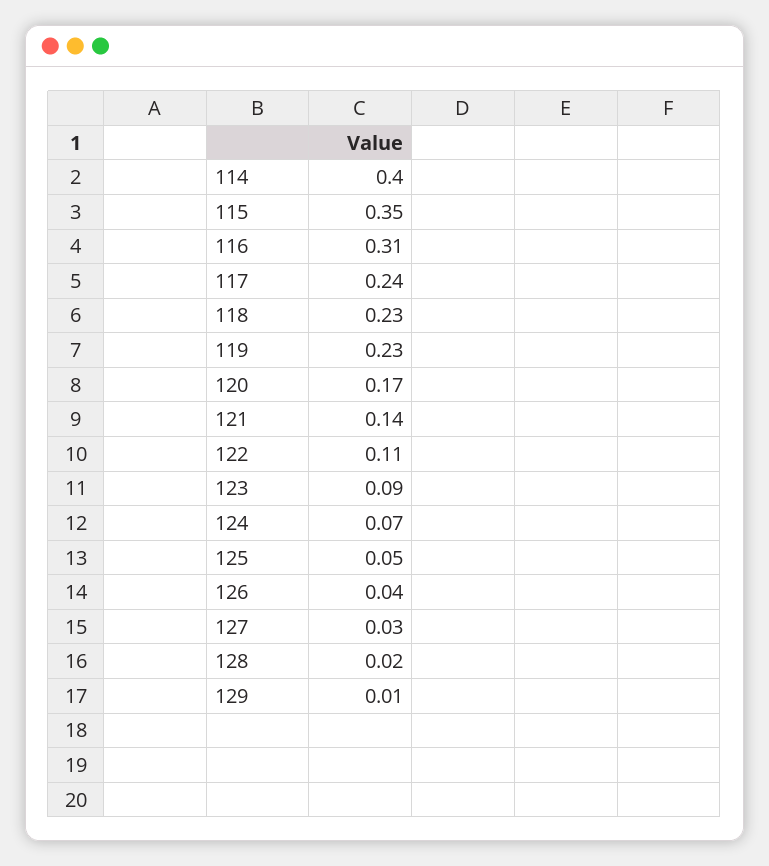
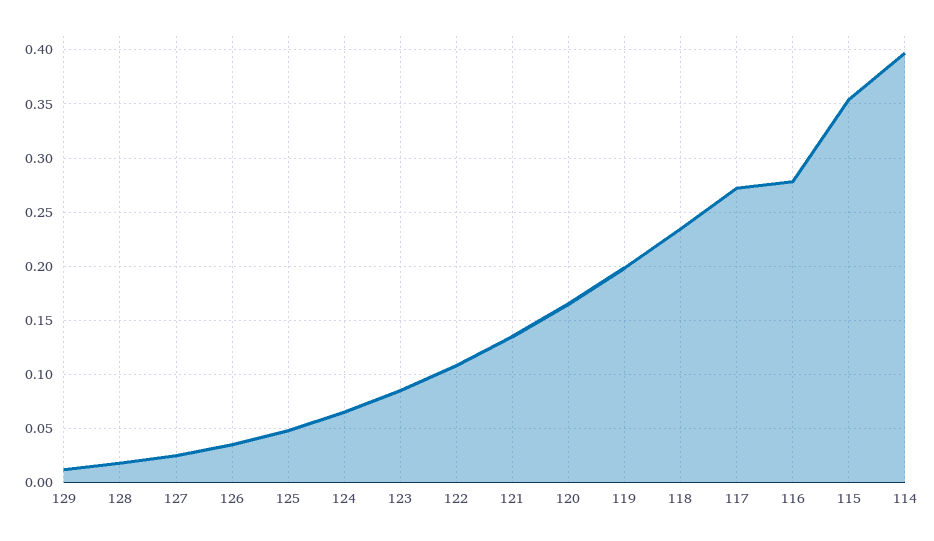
  {
    "114": 0.4,
    "115": 0.35,
-   "116": 0.31,
+   "116": 0.28,
-   "117": 0.24,
+   "117": 0.27,
    "118": 0.23,
-   "119": 0.23,
+   "119": 0.2,
    "120": 0.17,
    "121": 0.14,
    "122": 0.11,
    "123": 0.09,
    "124": 0.07,
    "125": 0.05,
    "126": 0.04,
    "127": 0.03,
    "128": 0.02,
    "129": 0.01
  }

